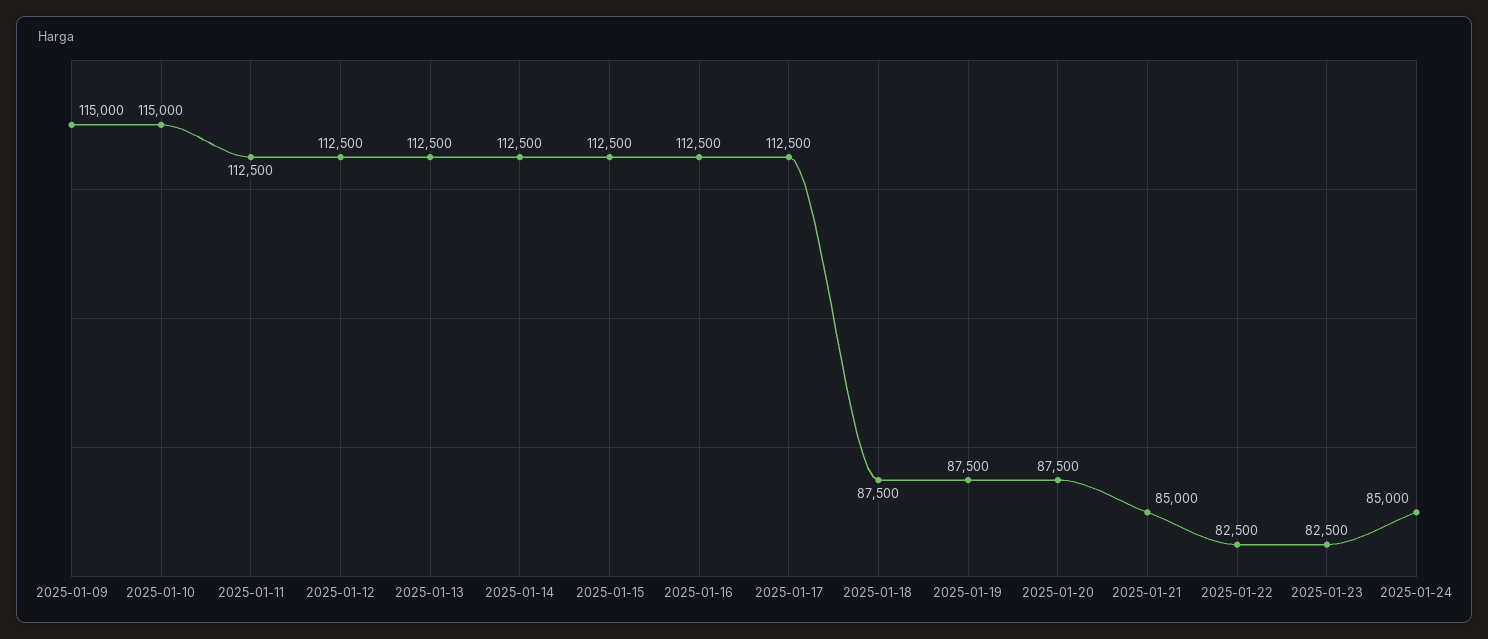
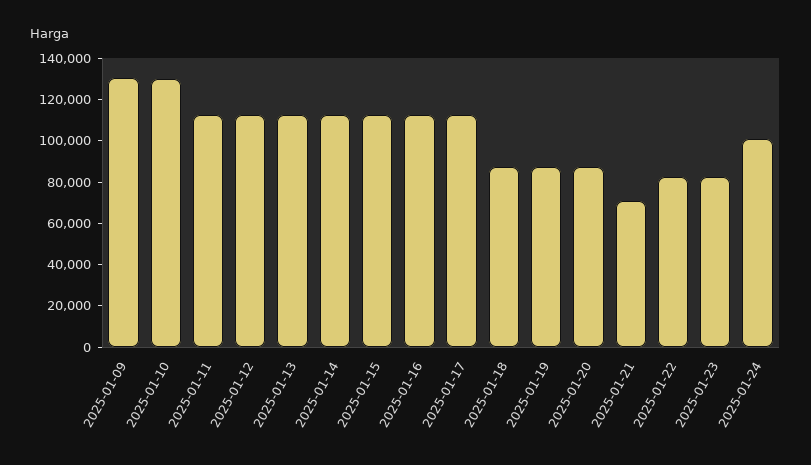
  {
-   "2025-01-09": 115000,
+   "2025-01-09": 130000,
-   "2025-01-10": 115000,
+   "2025-01-10": 130000,
    "2025-01-11": 112500,
    "2025-01-12": 112500,
    "2025-01-13": 112500,
    "2025-01-14": 112500,
    "2025-01-15": 112500,
    "2025-01-16": 112500,
    "2025-01-17": 112500,
    "2025-01-18": 87500,
    "2025-01-19": 87500,
    "2025-01-20": 87500,
-   "2025-01-21": 85000,
+   "2025-01-21": 70000,
    "2025-01-22": 82500,
    "2025-01-23": 82500,
-   "2025-01-24": 85000
+   "2025-01-24": 100000
  }

